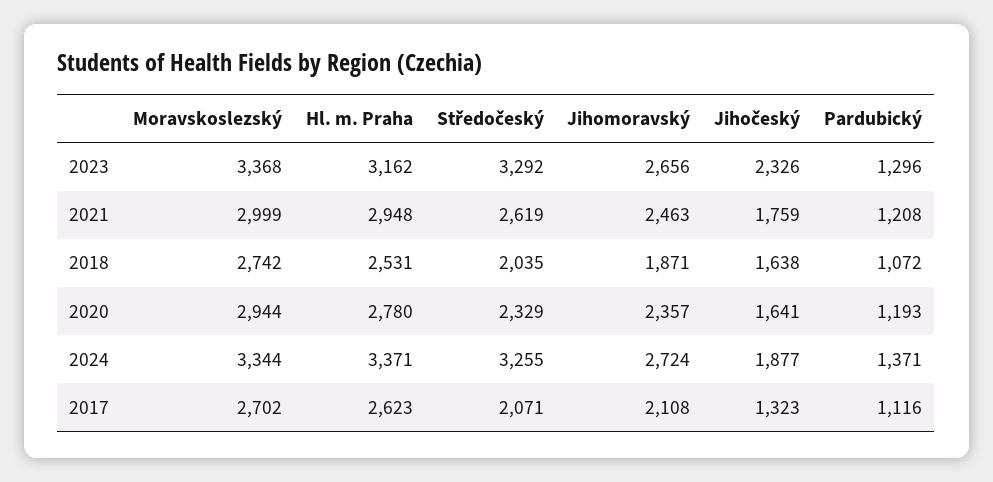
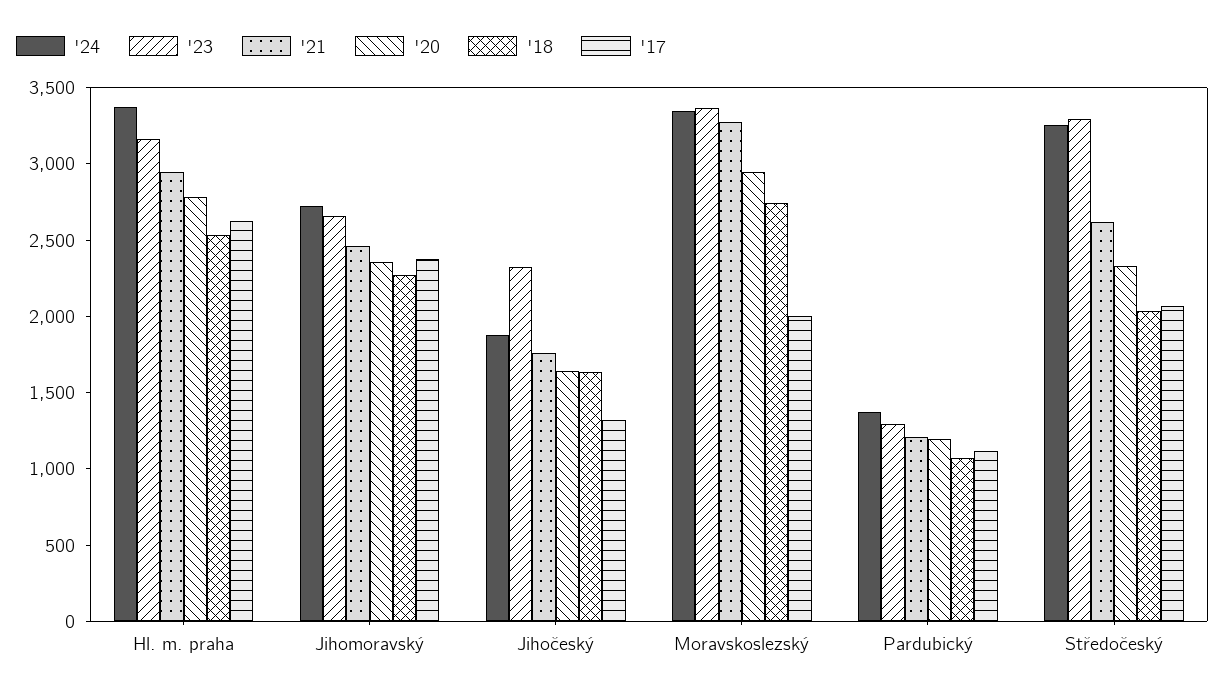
  {
    "2023": {
      "Moravskoslezský": 3368,
      "Hl. m. Praha": 3162,
      "Středočeský": 3292,
      "Jihomoravský": 2656,
      "Jihočeský": 2326,
      "Pardubický": 1296
    },
    "2021": {
-     "Moravskoslezský": 2999,
+     "Moravskoslezský": 3300,
      "Hl. m. Praha": 2948,
      "Středočeský": 2619,
      "Jihomoravský": 2463,
      "Jihočeský": 1759,
      "Pardubický": 1208
    },
    "2018": {
      "Moravskoslezský": 2742,
      "Hl. m. Praha": 2531,
      "Středočeský": 2035,
-     "Jihomoravský": 1871,
+     "Jihomoravský": 2300,
      "Jihočeský": 1638,
      "Pardubický": 1072
    },
    "2020": {
      "Moravskoslezský": 2944,
      "Hl. m. Praha": 2780,
      "Středočeský": 2329,
      "Jihomoravský": 2357,
      "Jihočeský": 1641,
      "Pardubický": 1193
    },
    "2024": {
      "Moravskoslezský": 3344,
      "Hl. m. Praha": 3371,
      "Středočeský": 3255,
      "Jihomoravský": 2724,
      "Jihočeský": 1877,
      "Pardubický": 1371
    },
    "2017": {
-     "Moravskoslezský": 2702,
+     "Moravskoslezský": 2000,
      "Hl. m. Praha": 2623,
      "Středočeský": 2071,
-     "Jihomoravský": 2108,
+     "Jihomoravský": 2400,
      "Jihočeský": 1323,
      "Pardubický": 1116
    }
  }

